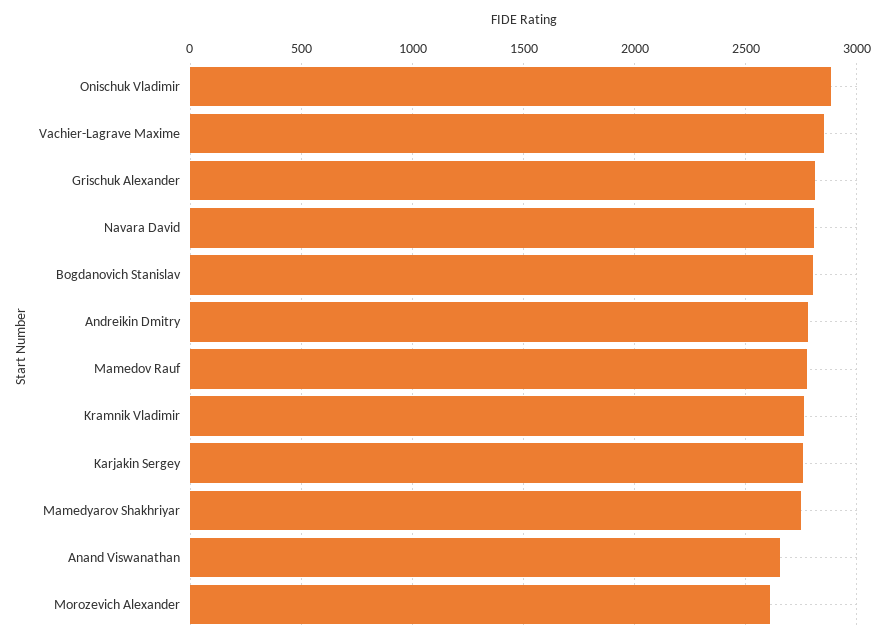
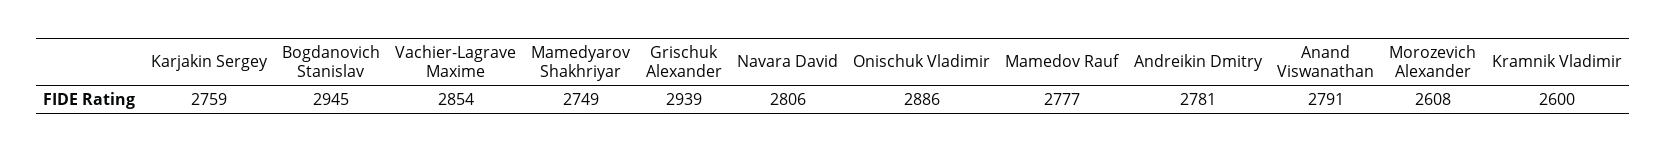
  {
    "Onischuk Vladimir": 2886,
    "Vachier-Lagrave Maxime": 2854,
-   "Grischuk Alexander": 2800,
+   "Grischuk Alexander": 2939,
    "Navara David": 2806,
-   "Bogdanovich Stanislav": 2800,
+   "Bogdanovich Stanislav": 2945,
    "Andreikin Dmitry": 2781,
    "Mamedov Rauf": 2777,
-   "Kramnik Vladimir": 2750,
+   "Kramnik Vladimir": 2600,
    "Karjakin Sergey": 2759,
    "Mamedyarov Shakhriyar": 2749,
-   "Anand Viswanathan": 2650,
+   "Anand Viswanathan": 2791,
    "Morozevich Alexander": 2608
  }

